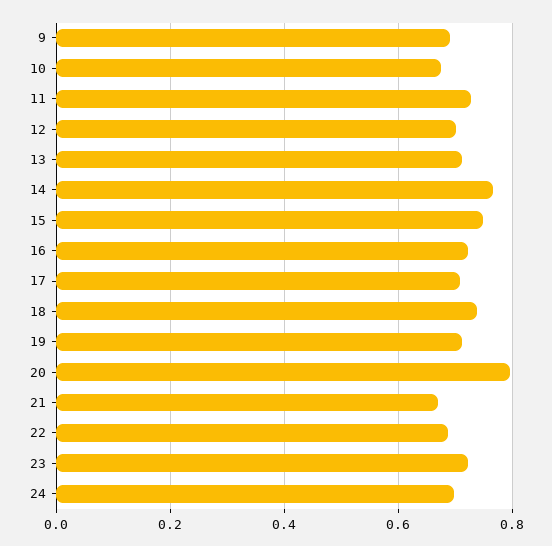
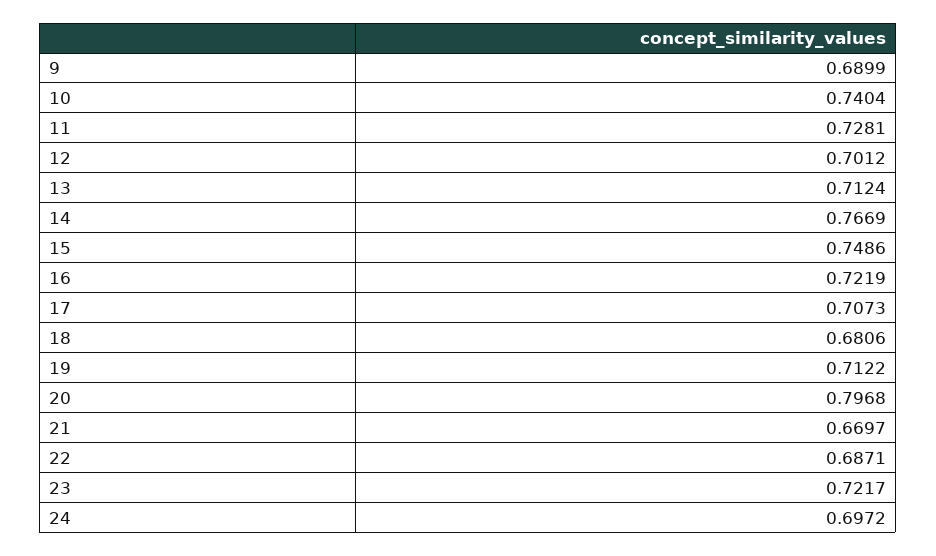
  {
    "9": 0.6899,
-   "10": 0.68,
+   "10": 0.7404,
    "11": 0.7281,
    "12": 0.7012,
    "13": 0.7124,
    "14": 0.7669,
    "15": 0.7486,
    "16": 0.7219,
    "17": 0.7073,
-   "18": 0.74,
+   "18": 0.6806,
    "19": 0.7122,
    "20": 0.7968,
    "21": 0.6697,
    "22": 0.6871,
    "23": 0.7217,
    "24": 0.6972
  }

